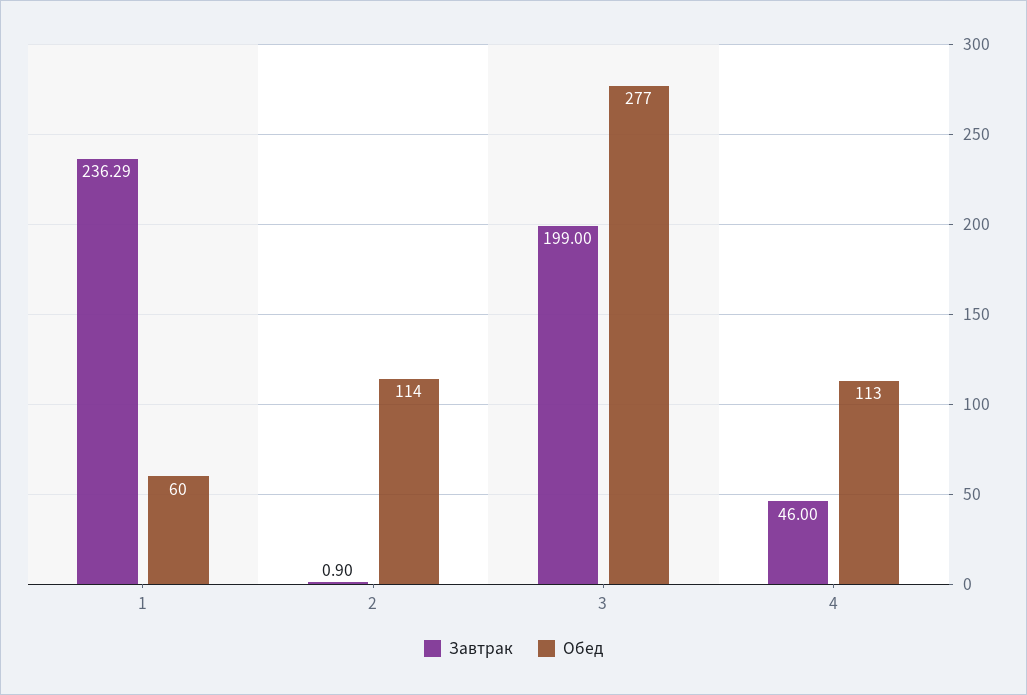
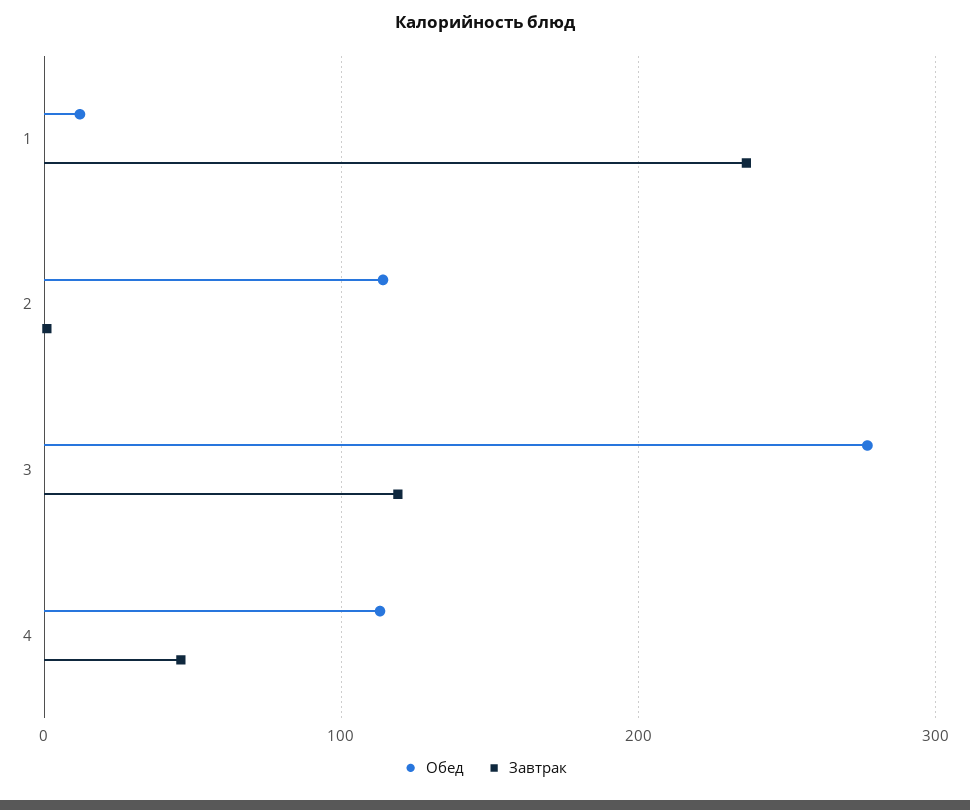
  {
    "Завтрак": {
      "1": 236.29,
      "2": 0.9,
-     "3": 199,
+     "3": 120,
      "4": 46
    },
    "Обед": {
-     "1": 60,
+     "1": 10,
      "2": 114,
      "3": 277,
      "4": 113
    }
  }

